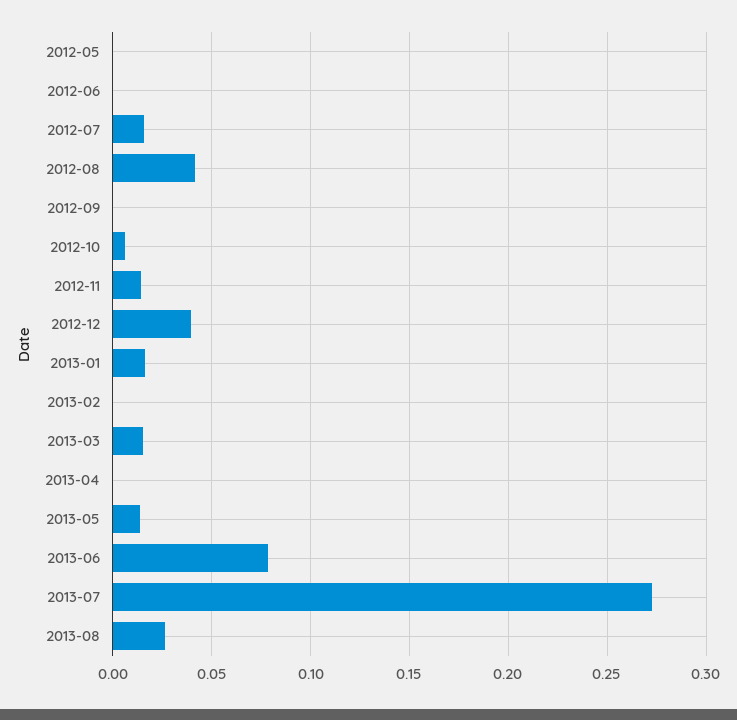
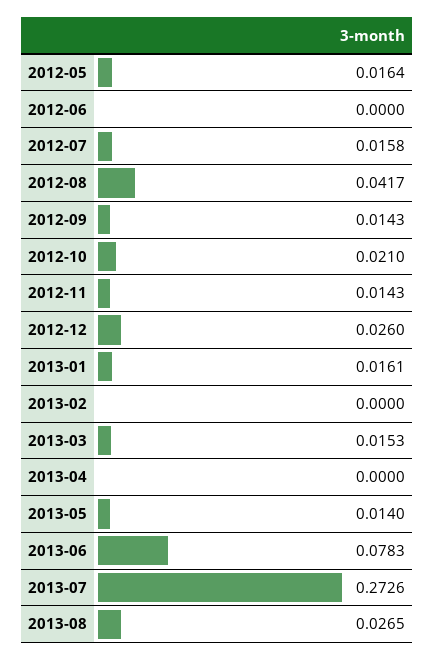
  {
-   "2012-05": 0,
+   "2012-05": 0.0164,
    "2012-06": 0,
    "2012-07": 0.0158,
    "2012-08": 0.0417,
-   "2012-09": 0,
+   "2012-09": 0.0143,
-   "2012-10": 0.005,
+   "2012-10": 0.021,
    "2012-11": 0.0143,
-   "2012-12": 0.04,
+   "2012-12": 0.026,
    "2013-01": 0.0161,
    "2013-02": 0,
    "2013-03": 0.0153,
    "2013-04": 0,
    "2013-05": 0.014,
    "2013-06": 0.0783,
    "2013-07": 0.2726,
    "2013-08": 0.0265
  }

